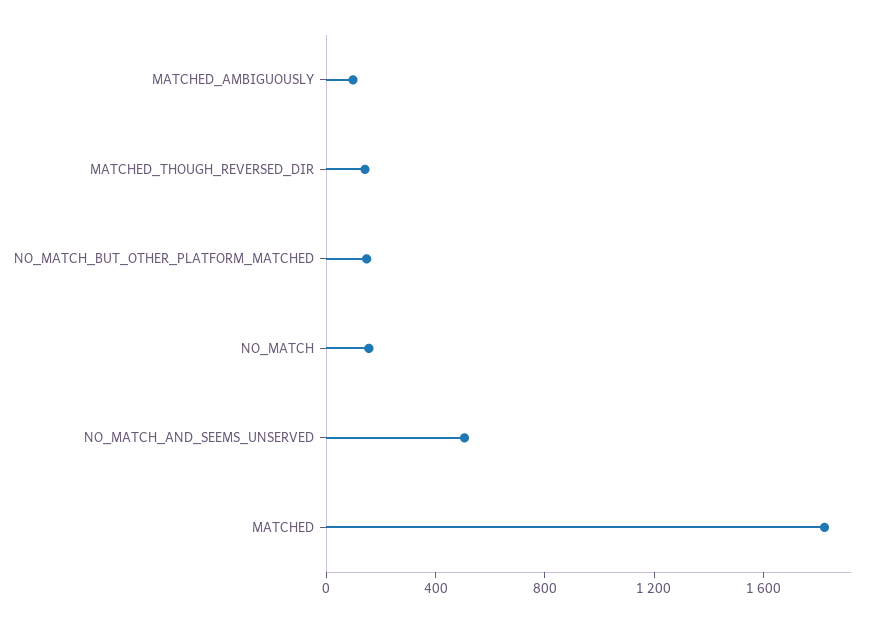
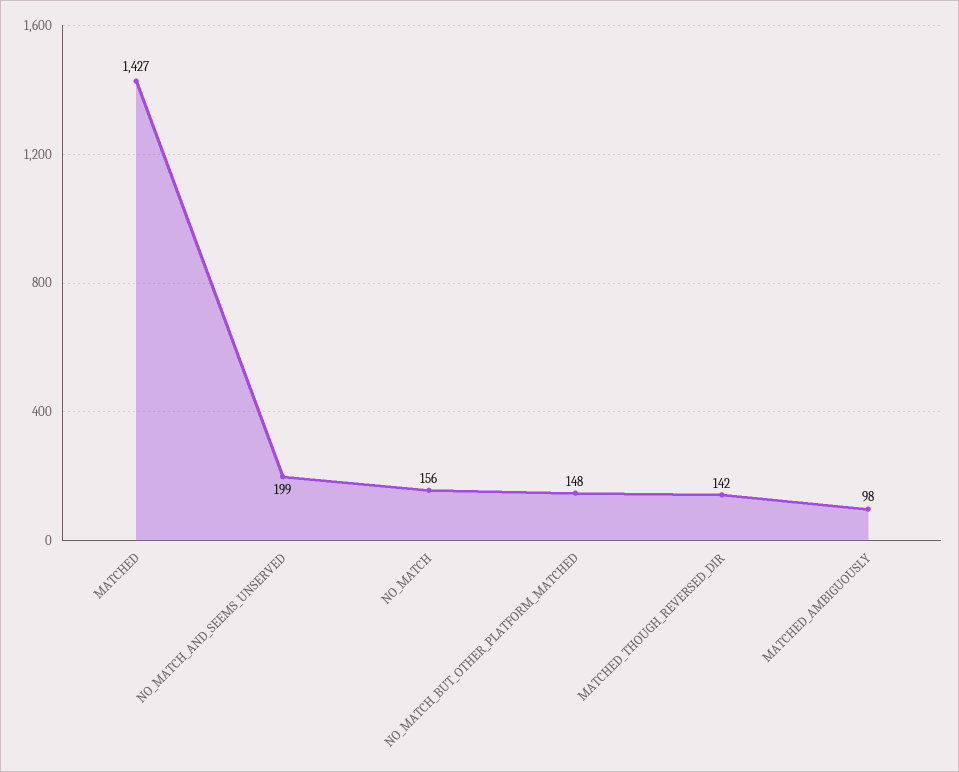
  {
    "MATCHED_AMBIGUOUSLY": 98,
    "MATCHED_THOUGH_REVERSED_DIR": 142,
    "NO_MATCH_BUT_OTHER_PLATFORM_MATCHED": 148,
    "NO_MATCH": 156,
-   "NO_MATCH_AND_SEEMS_UNSERVED": 500,
+   "NO_MATCH_AND_SEEMS_UNSERVED": 199,
-   "MATCHED": 1800
+   "MATCHED": 1427
  }

